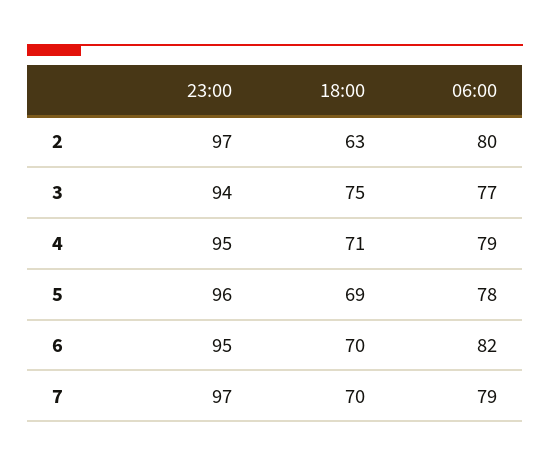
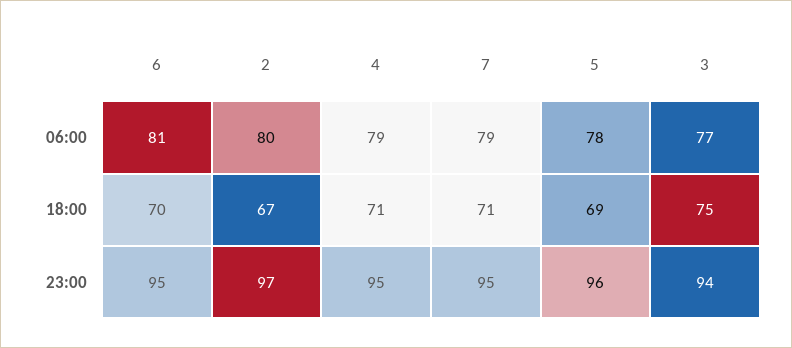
  {
    "23:00": {
      "2": 97,
      "3": 94,
      "4": 95,
      "5": 96,
      "6": 95,
-     "7": 97
+     "7": 95
    },
    "18:00": {
-     "2": 63,
+     "2": 67,
      "3": 75,
      "4": 71,
      "5": 69,
      "6": 70,
-     "7": 70
+     "7": 71
    },
    "06:00": {
      "2": 80,
      "3": 77,
      "4": 79,
      "5": 78,
-     "6": 82,
+     "6": 81,
      "7": 79
    }
  }

